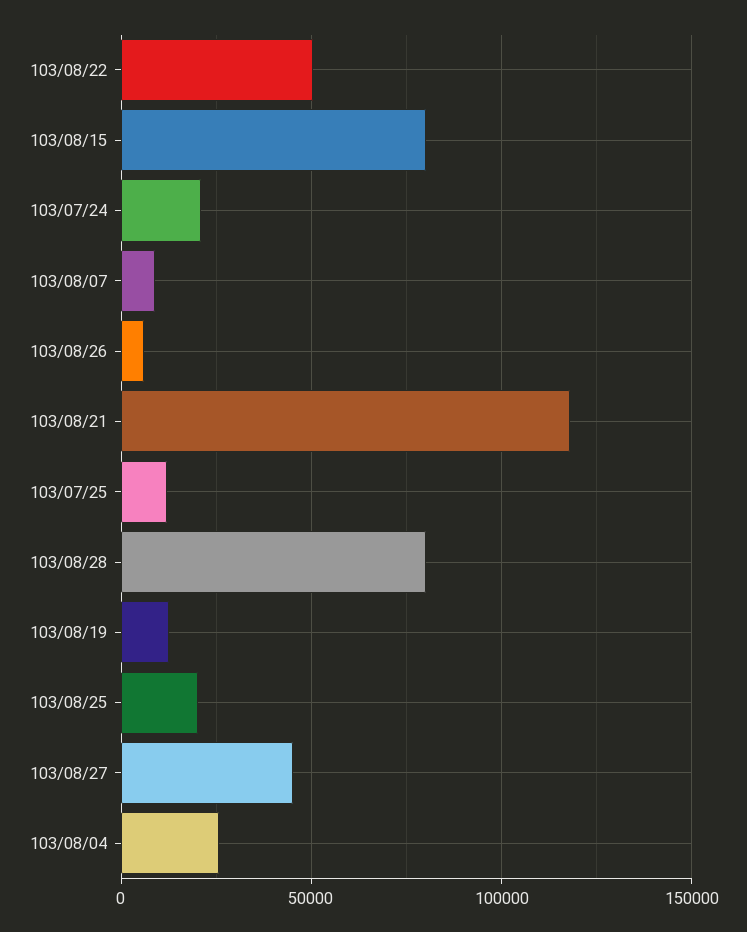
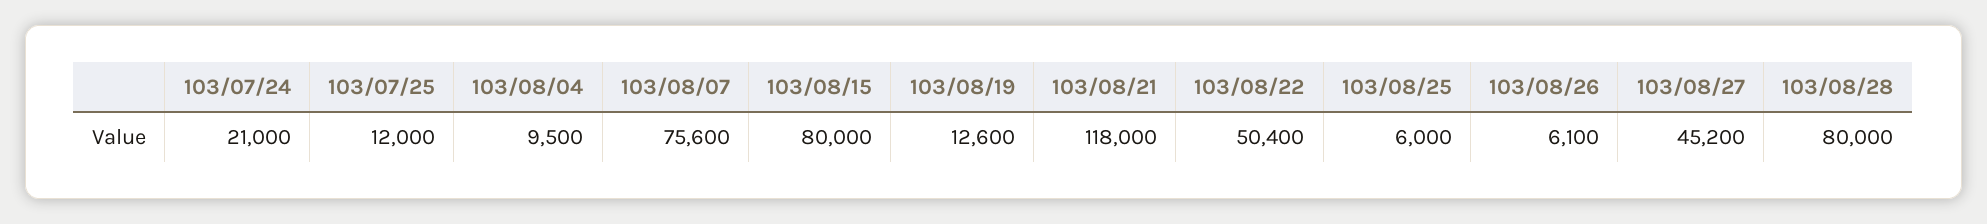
  {
    "103/08/22": 50400,
    "103/08/15": 80000,
    "103/07/24": 21000,
-   "103/08/07": 10000,
+   "103/08/07": 75600,
    "103/08/26": 6100,
    "103/08/21": 118000,
    "103/07/25": 12000,
    "103/08/28": 80000,
    "103/08/19": 12600,
-   "103/08/25": 20000,
+   "103/08/25": 6000,
    "103/08/27": 45200,
-   "103/08/04": 25000
+   "103/08/04": 9500
  }

